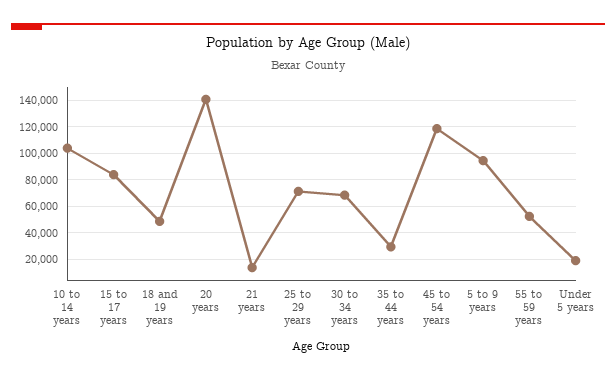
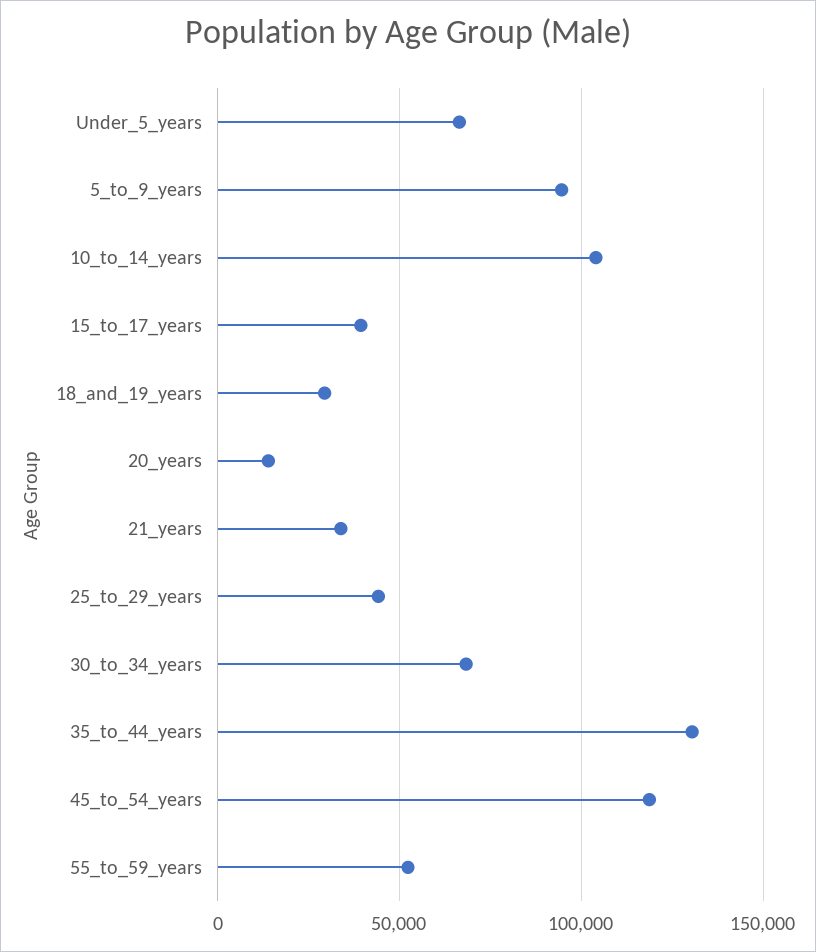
  {
    "10 to 14 years": 105000,
-   "15 to 17 years": 85000,
+   "15 to 17 years": 40000,
-   "18 and 19 years": 50000,
+   "18 and 19 years": 30000,
-   "20 years": 140000,
+   "20 years": 15000,
-   "21 years": 15000,
+   "21 years": 35000,
-   "25 to 29 years": 70000,
+   "25 to 29 years": 45000,
    "30 to 34 years": 70000,
-   "35 to 44 years": 30000,
+   "35 to 44 years": 130000,
    "45 to 54 years": 120000,
    "5 to 9 years": 95000,
    "55 to 59 years": 50000,
-   "Under 5 years": 20000
+   "Under 5 years": 65000
  }

